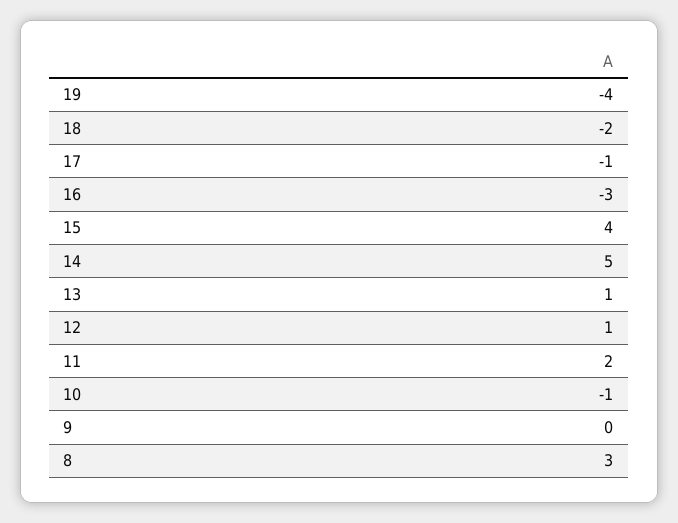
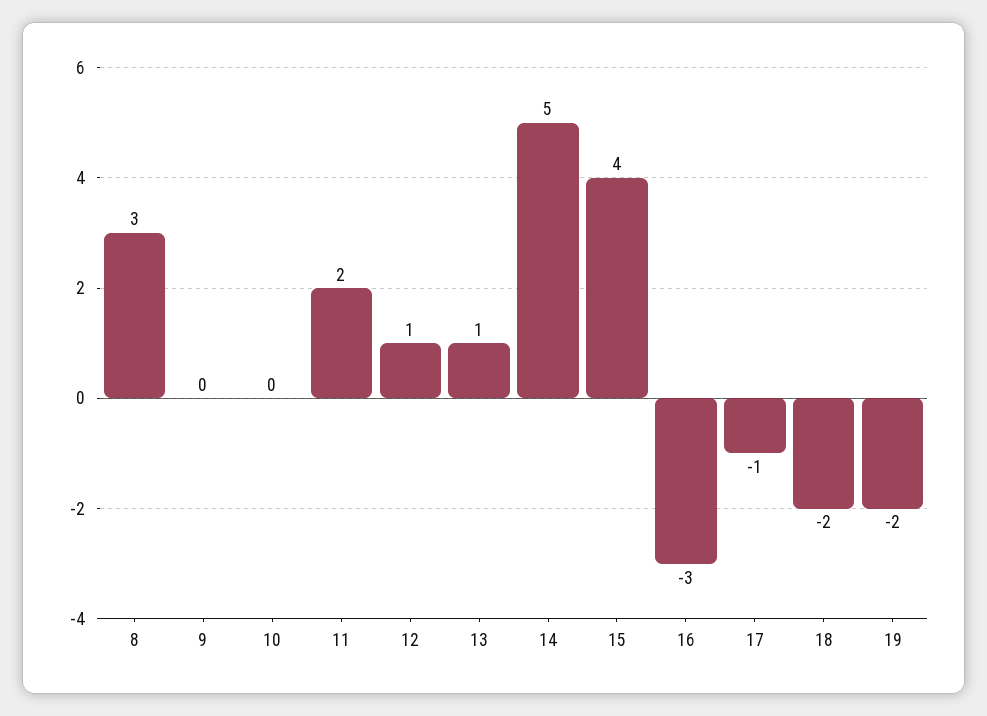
  {
-   "19": -4,
+   "19": -2,
    "18": -2,
    "17": -1,
    "16": -3,
    "15": 4,
    "14": 5,
    "13": 1,
    "12": 1,
    "11": 2,
-   "10": -1,
+   "10": 0,
    "9": 0,
    "8": 3
  }

